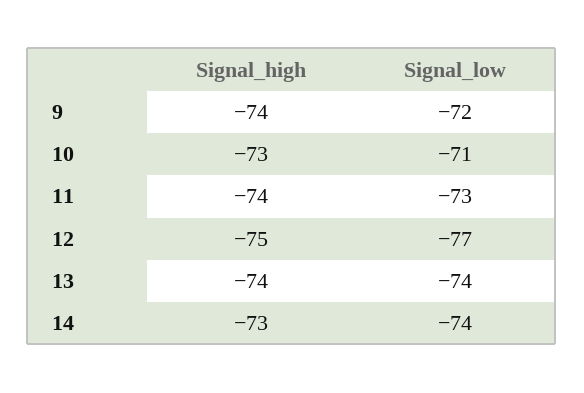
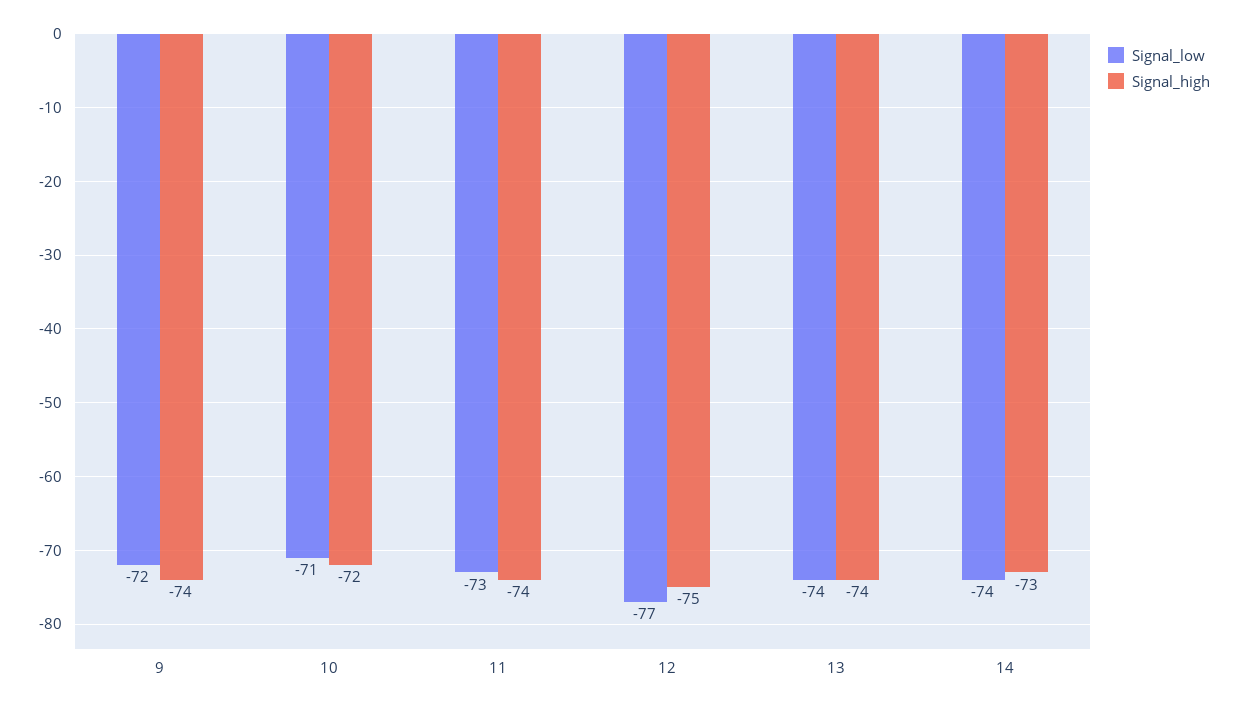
  {
    "Signal_high": {
      "9": -74,
-     "10": -73,
+     "10": -72,
      "11": -74,
      "12": -75,
      "13": -74,
      "14": -73
    },
    "Signal_low": {
      "9": -72,
      "10": -71,
      "11": -73,
      "12": -77,
      "13": -74,
      "14": -74
    }
  }

